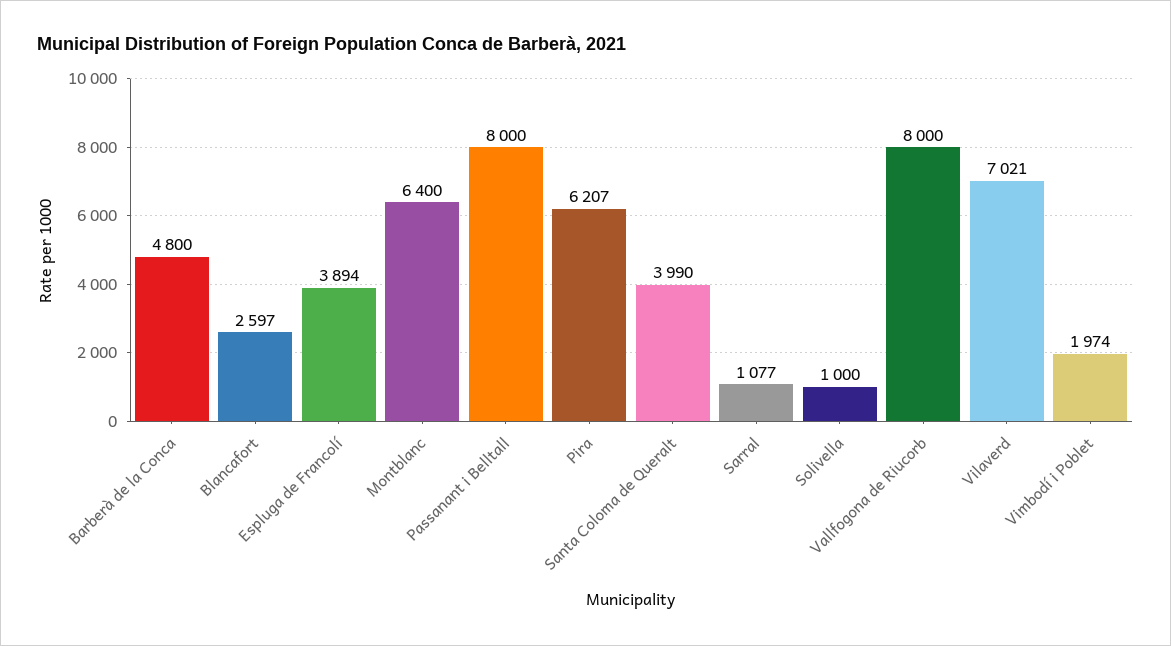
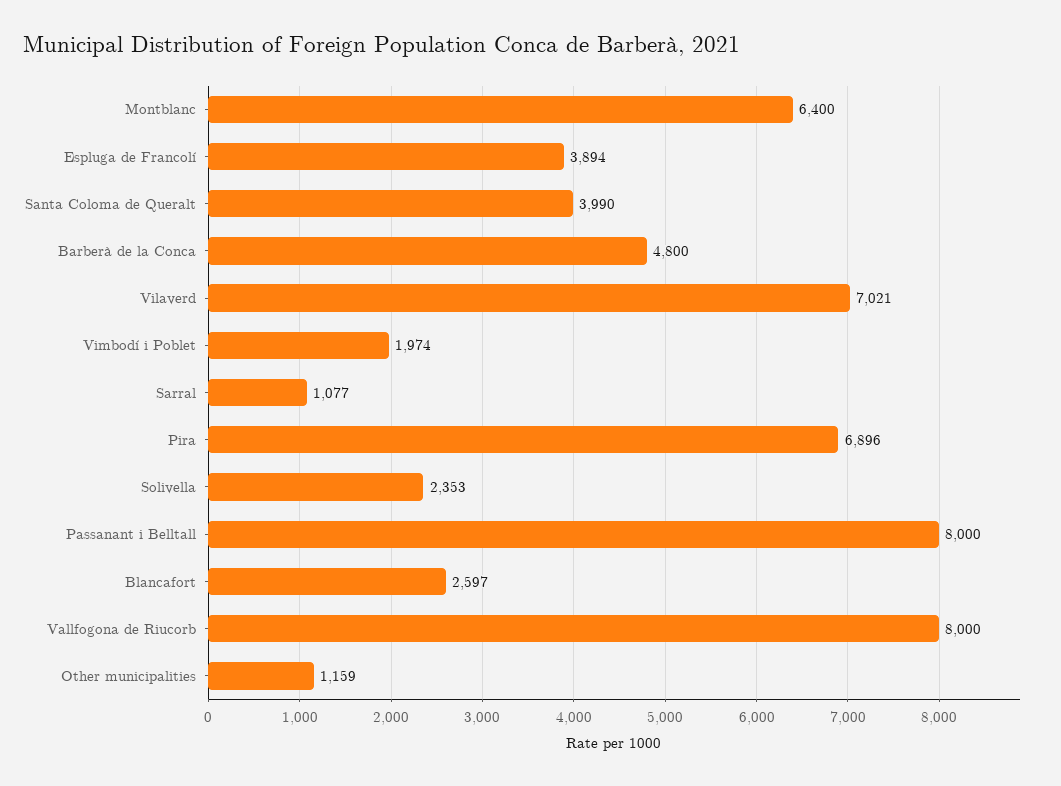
  {
    "Barberà de la Conca": 4800,
    "Blancafort": 2597,
    "Espluga de Francolí": 3894,
    "Montblanc": 6400,
    "Passanant i Belltall": 8000,
-   "Pira": 6207,
+   "Pira": 6896,
    "Santa Coloma de Queralt": 3990,
    "Sarral": 1077,
-   "Solivella": 1000,
+   "Solivella": 2353,
    "Vallfogona de Riucorb": 8000,
    "Vilaverd": 7021,
-   "Vimbodí i Poblet": 1974
+   "Vimbodí i Poblet": 1974,
+   "Other municipalities": 1159
  }

